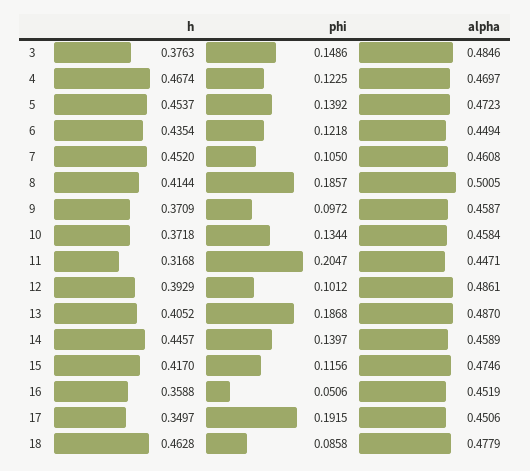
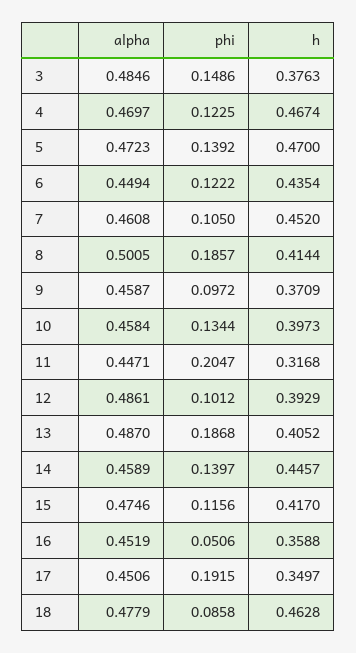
  {
    "h": {
      "3": 0.3763,
      "4": 0.4674,
-     "5": 0.4537,
+     "5": 0.47,
      "6": 0.4354,
      "7": 0.452,
      "8": 0.4144,
      "9": 0.3709,
-     "10": 0.3718,
+     "10": 0.3973,
      "11": 0.3168,
      "12": 0.3929,
      "13": 0.4052,
      "14": 0.4457,
      "15": 0.417,
      "16": 0.3588,
      "17": 0.3497,
      "18": 0.4628
    },
    "phi": {
      "3": 0.1486,
      "4": 0.1225,
      "5": 0.1392,
-     "6": 0.1218,
+     "6": 0.1222,
      "7": 0.105,
      "8": 0.1857,
      "9": 0.0972,
      "10": 0.1344,
      "11": 0.2047,
      "12": 0.1012,
      "13": 0.1868,
      "14": 0.1397,
      "15": 0.1156,
      "16": 0.0506,
      "17": 0.1915,
      "18": 0.0858
    },
    "alpha": {
      "3": 0.4846,
      "4": 0.4697,
      "5": 0.4723,
      "6": 0.4494,
      "7": 0.4608,
      "8": 0.5005,
      "9": 0.4587,
      "10": 0.4584,
      "11": 0.4471,
      "12": 0.4861,
      "13": 0.487,
      "14": 0.4589,
      "15": 0.4746,
      "16": 0.4519,
      "17": 0.4506,
      "18": 0.4779
    }
  }

